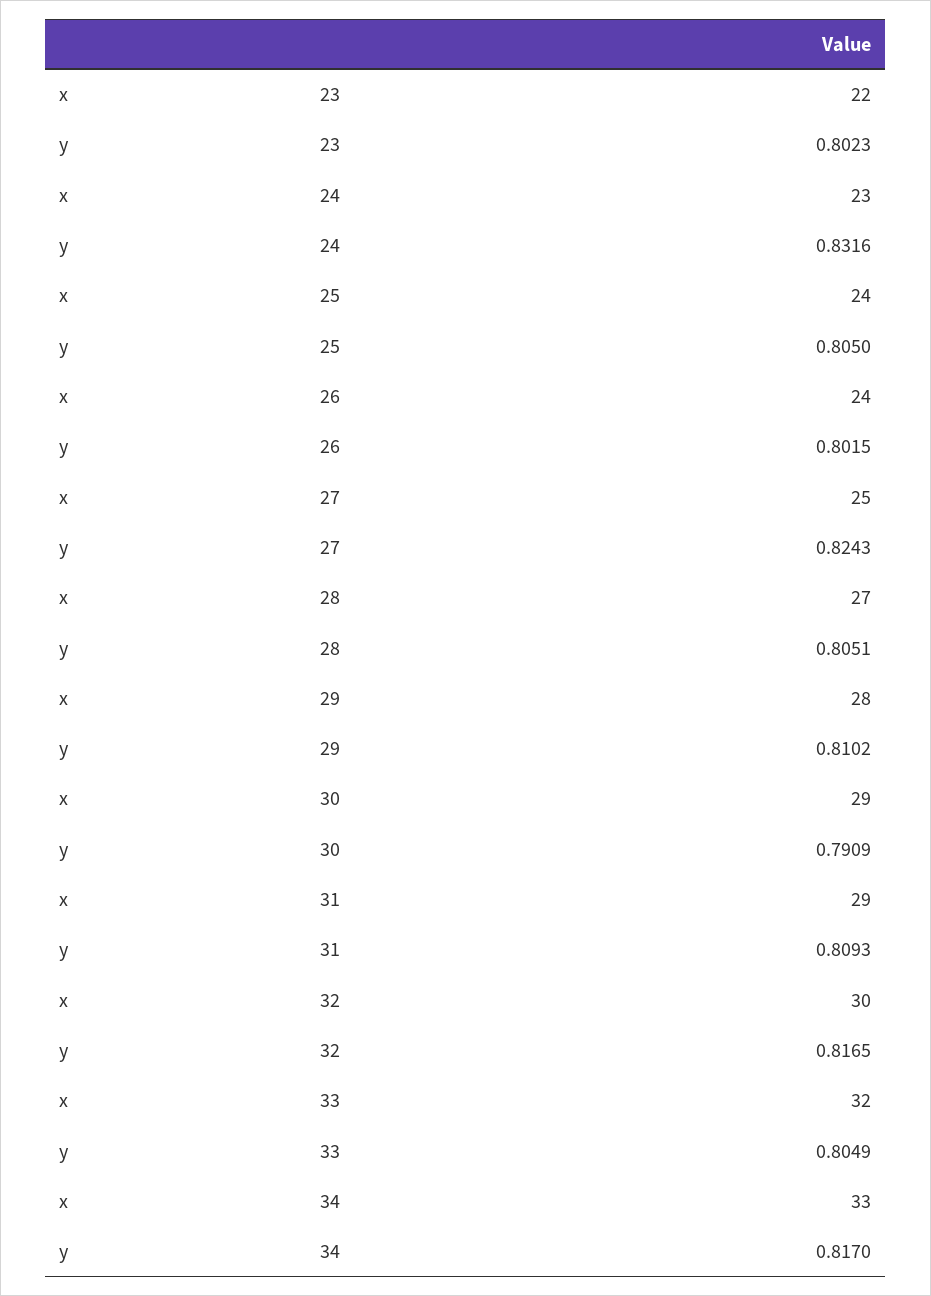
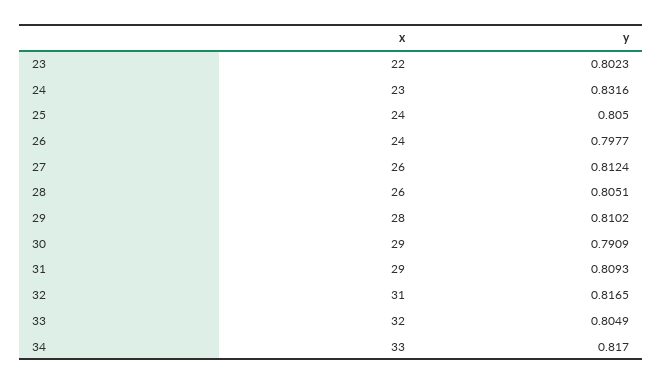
  {
    "x": {
      "23": 22,
      "24": 23,
      "25": 24,
      "26": 24,
-     "27": 25,
+     "27": 26,
-     "28": 27,
+     "28": 26,
      "29": 28,
      "30": 29,
      "31": 29,
-     "32": 30,
+     "32": 31,
      "33": 32,
      "34": 33
    },
    "y": {
      "23": 0.8023,
      "24": 0.8316,
      "25": 0.805,
-     "26": 0.8015,
+     "26": 0.7977,
-     "27": 0.8243,
+     "27": 0.8124,
      "28": 0.8051,
      "29": 0.8102,
      "30": 0.7909,
      "31": 0.8093,
      "32": 0.8165,
      "33": 0.8049,
      "34": 0.817
    }
  }

